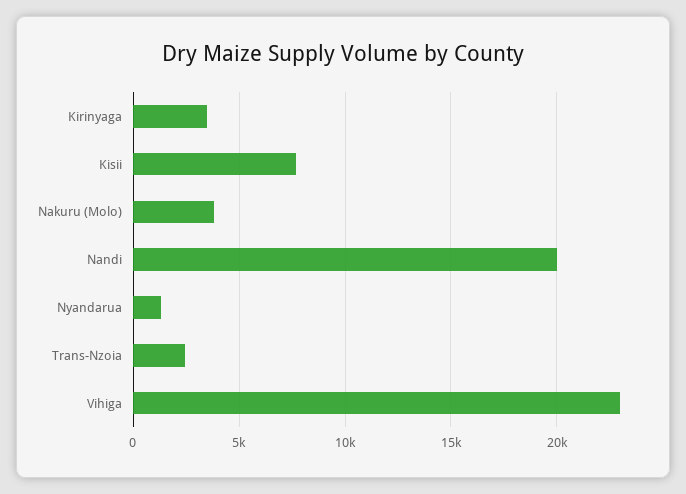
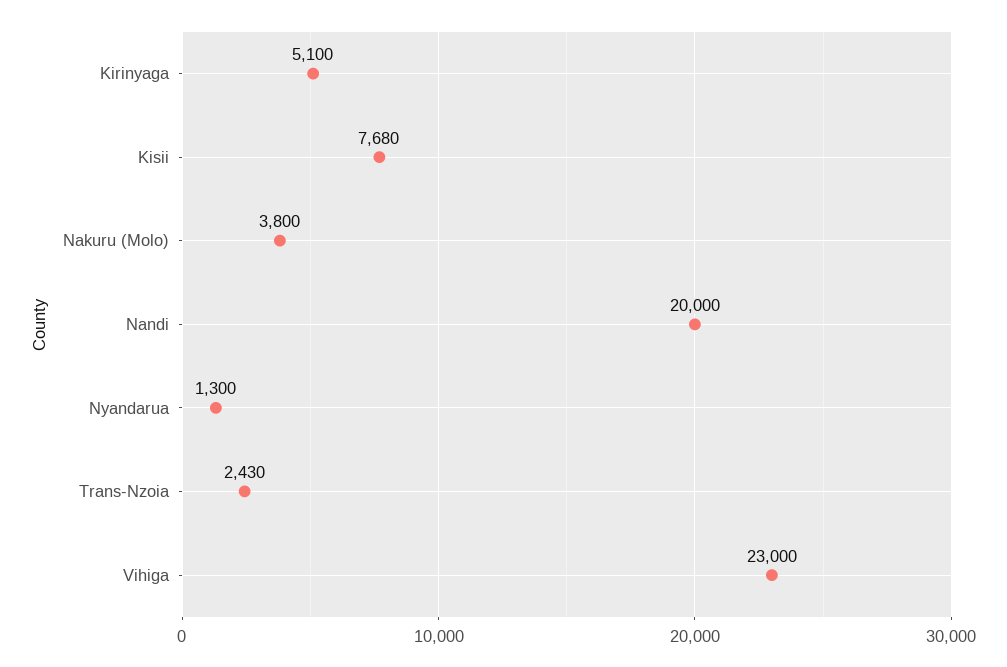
  {
-   "Kirinyaga": 3500,
+   "Kirinyaga": 5100,
    "Kisii": 7680,
    "Nakuru (Molo)": 3800,
    "Nandi": 20000,
    "Nyandarua": 1300,
    "Trans-Nzoia": 2430,
    "Vihiga": 23000
  }

